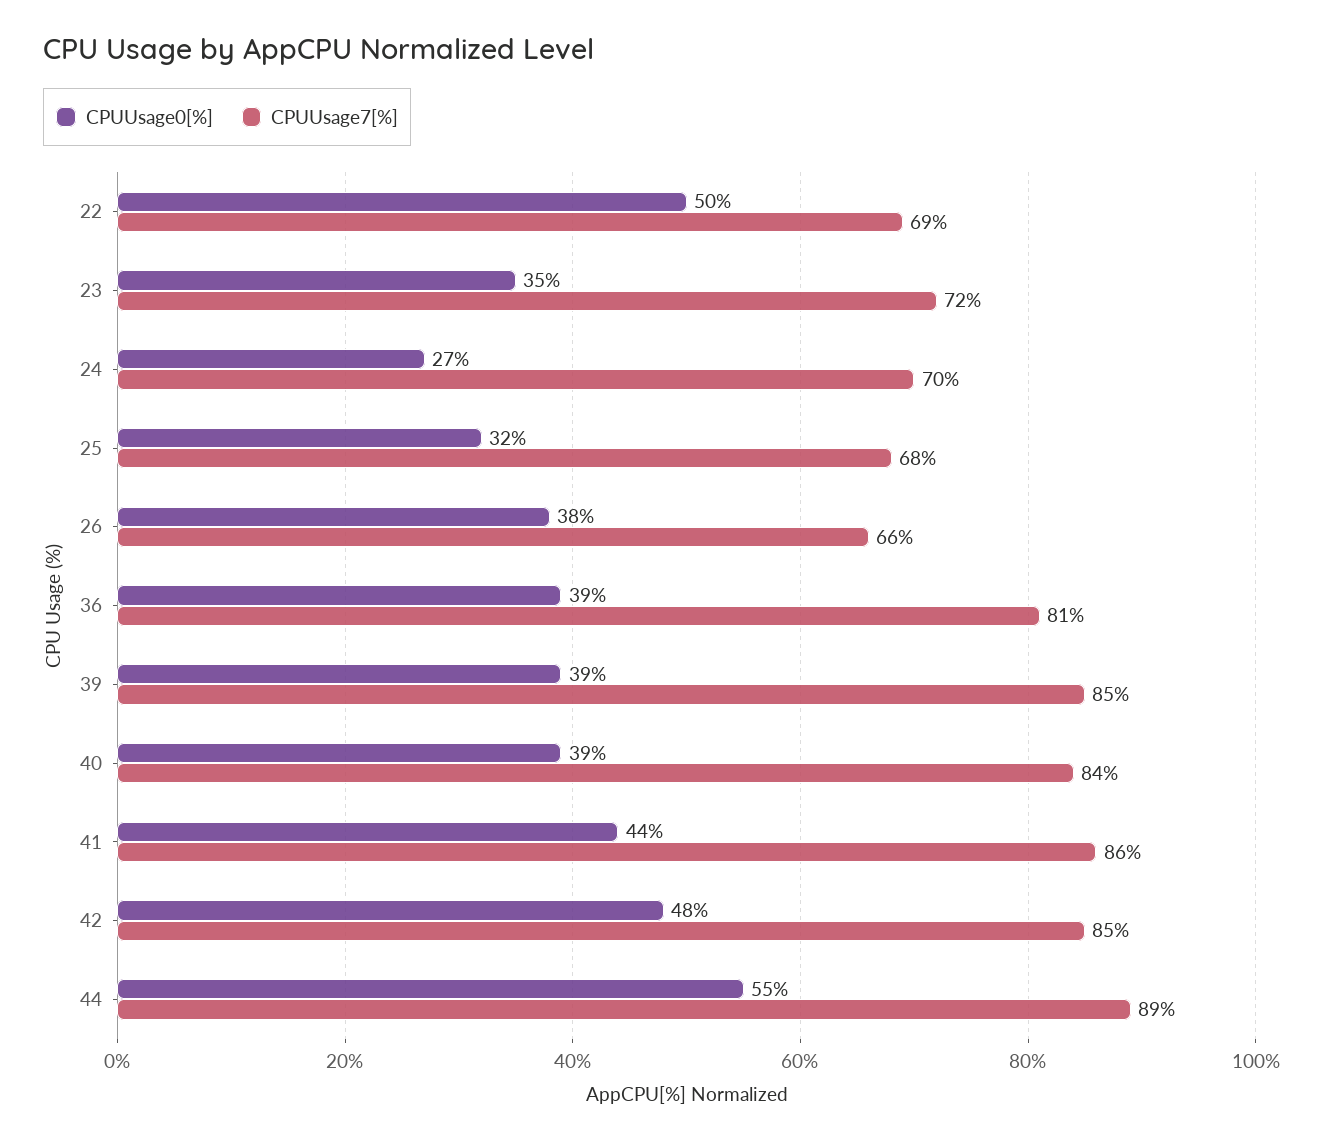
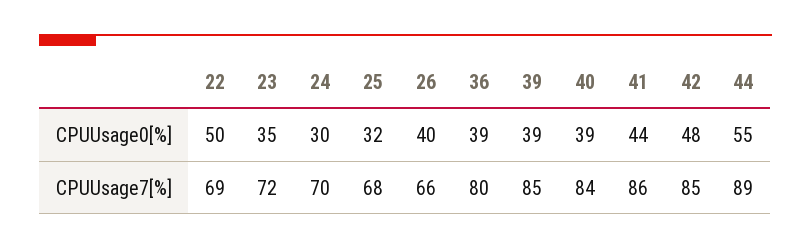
  {
    "CPUUsage0[%]": {
      "22": 50,
      "23": 35,
-     "24": 27,
+     "24": 30,
      "25": 32,
-     "26": 38,
+     "26": 40,
      "36": 39,
      "39": 39,
      "40": 39,
      "41": 44,
      "42": 48,
      "44": 55
    },
    "CPUUsage7[%]": {
      "22": 69,
      "23": 72,
      "24": 70,
      "25": 68,
      "26": 66,
-     "36": 81,
+     "36": 80,
      "39": 85,
      "40": 84,
      "41": 86,
      "42": 85,
      "44": 89
    }
  }

